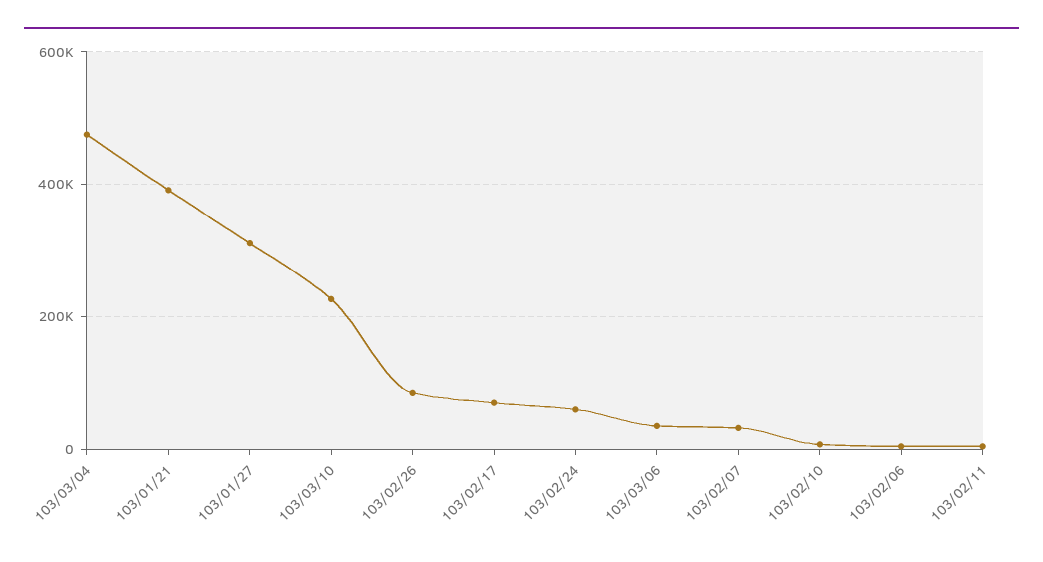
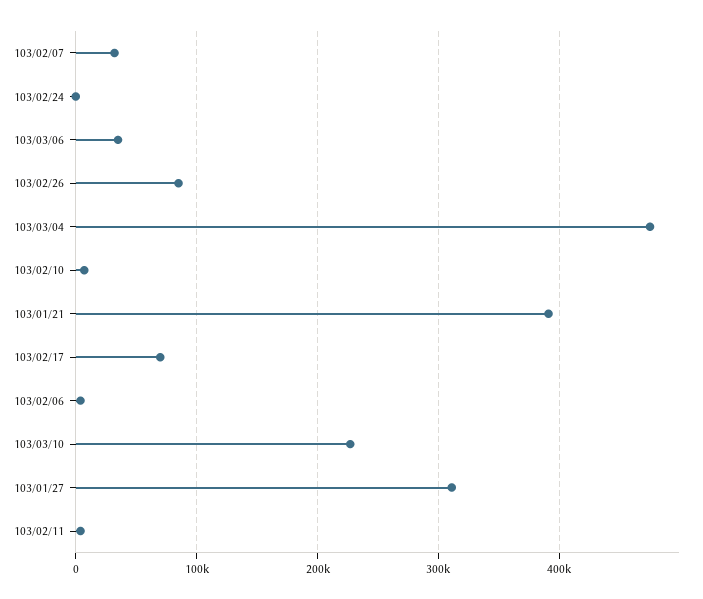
  {
    "103/03/04": 480000,
    "103/01/21": 390000,
    "103/01/27": 310000,
    "103/03/10": 230000,
    "103/02/26": 90000,
    "103/02/17": 70000,
-   "103/02/24": 60000,
+   "103/02/24": 0,
    "103/03/06": 40000,
    "103/02/07": 30000,
    "103/02/10": 10000,
    "103/02/06": 0,
    "103/02/11": 0
  }

